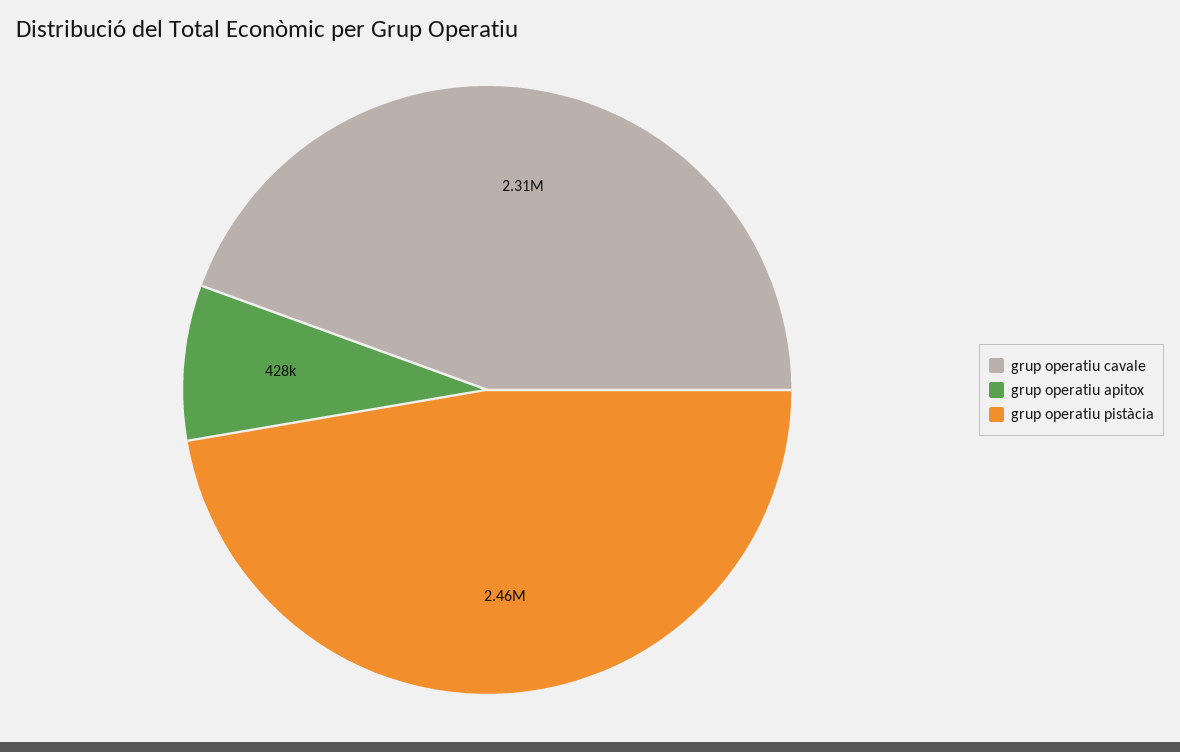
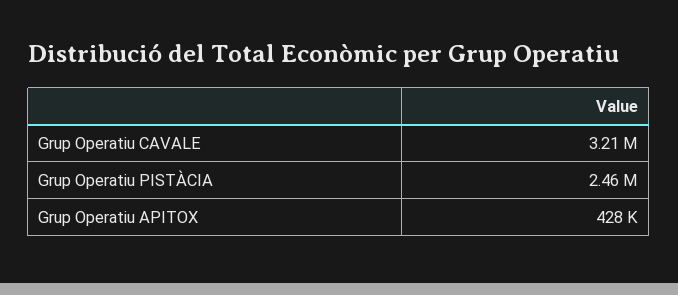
  {
-   "grup operatiu cavale": 2310000,
+   "grup operatiu cavale": 3210000,
    "grup operatiu apitox": 428000,
    "grup operatiu pistàcia": 2460000
  }

